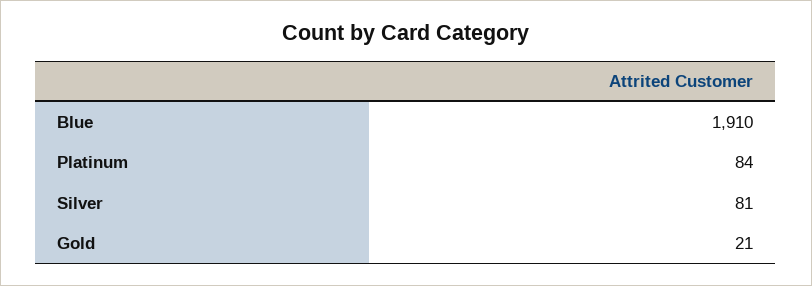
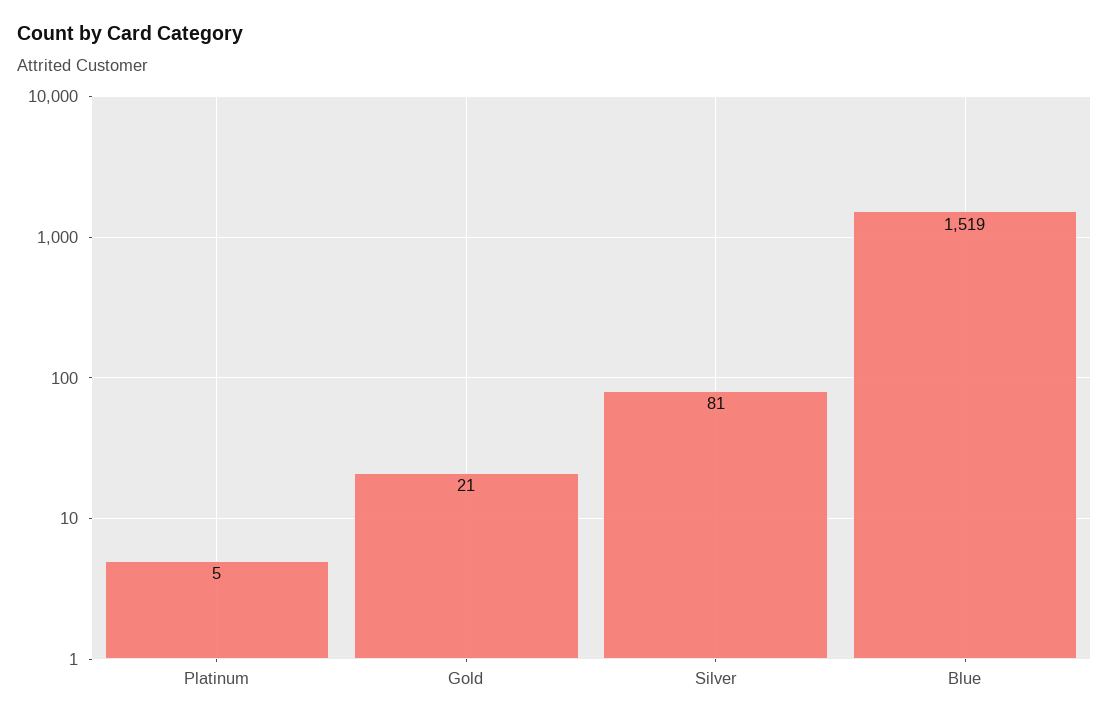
  {
-   "Blue": 1910,
+   "Blue": 1519,
-   "Platinum": 84,
+   "Platinum": 5,
    "Silver": 81,
    "Gold": 21
  }

